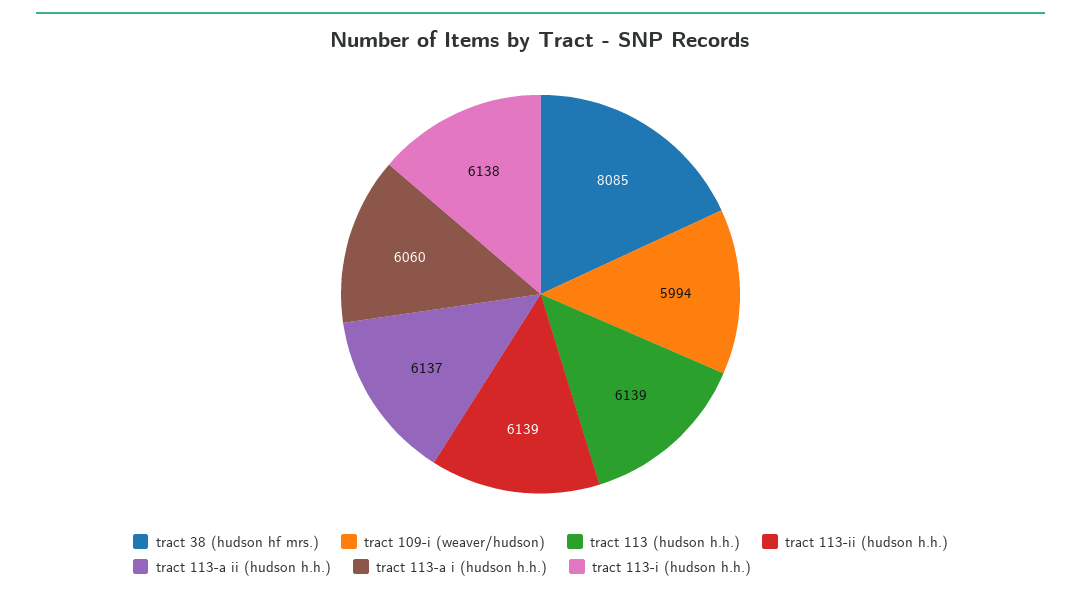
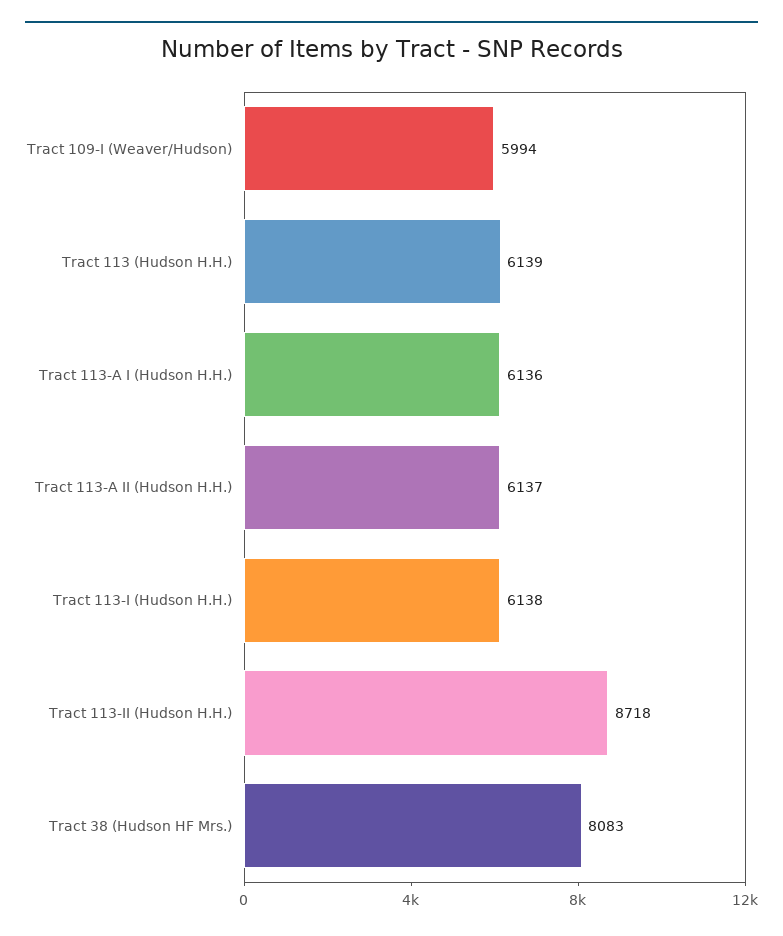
  {
-   "tract 38 (hudson hf mrs.)": 8085,
+   "tract 38 (hudson hf mrs.)": 8083,
    "tract 109-i (weaver/hudson)": 5994,
    "tract 113 (hudson h.h.)": 6139,
-   "tract 113-ii (hudson h.h.)": 6139,
+   "tract 113-ii (hudson h.h.)": 8718,
    "tract 113-a ii (hudson h.h.)": 6137,
-   "tract 113-a i (hudson h.h.)": 6060,
+   "tract 113-a i (hudson h.h.)": 6136,
    "tract 113-i (hudson h.h.)": 6138
  }

